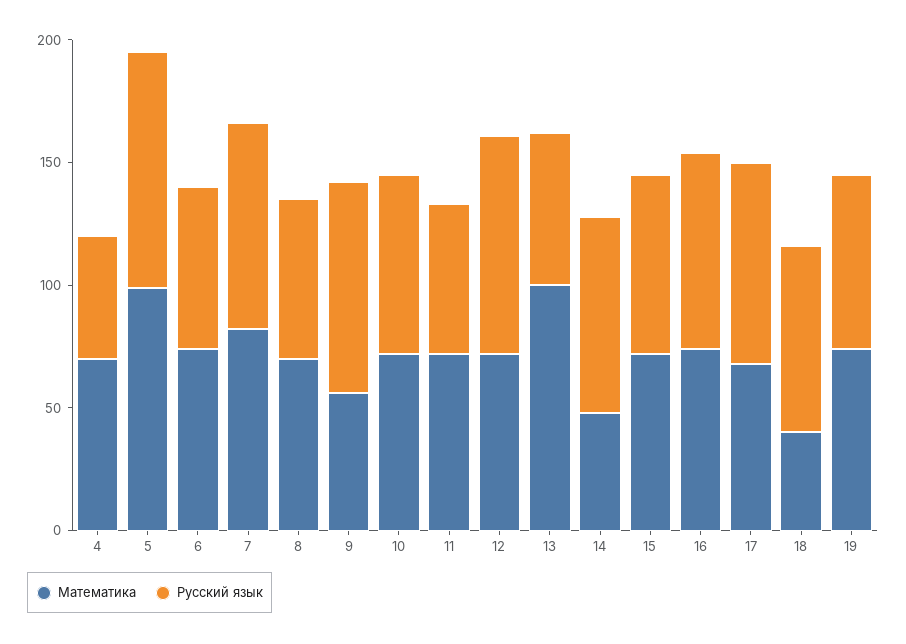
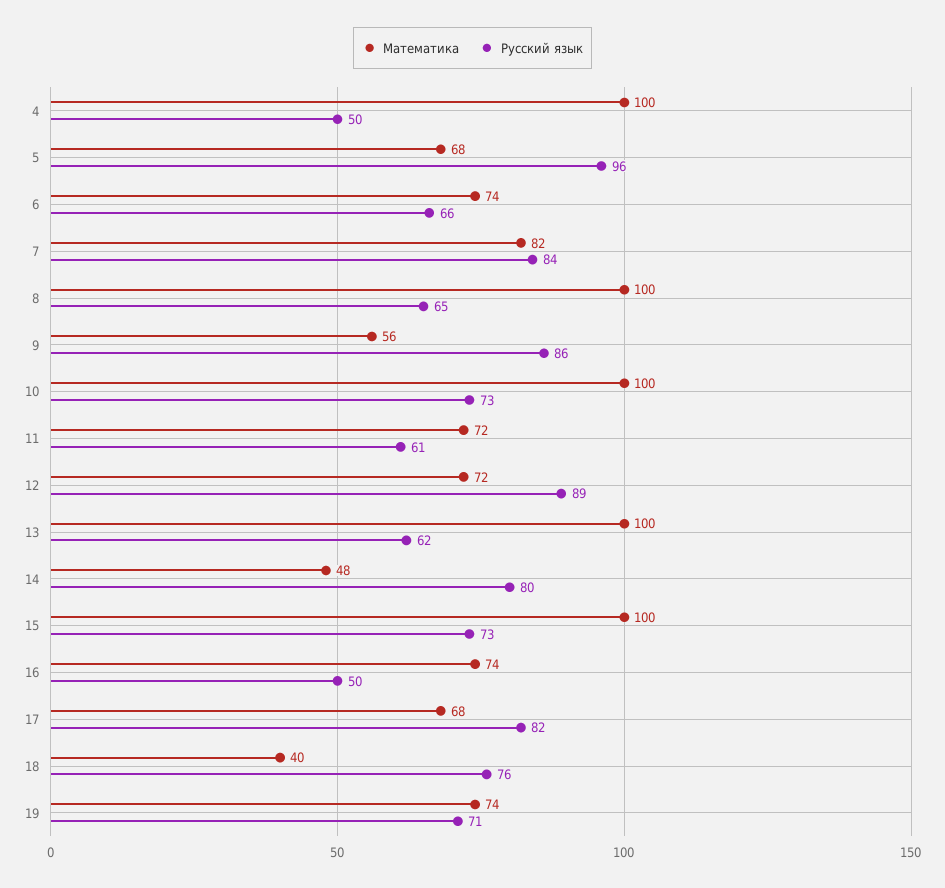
  {
    "Математика": {
-     "4": 70,
+     "4": 100,
-     "5": 100,
+     "5": 68,
      "6": 74,
      "7": 82,
-     "8": 70,
+     "8": 100,
      "9": 56,
-     "10": 70,
+     "10": 100,
      "11": 72,
      "12": 72,
      "13": 100,
      "14": 48,
-     "15": 70,
+     "15": 100,
      "16": 74,
      "17": 68,
      "18": 40,
      "19": 74
    },
    "Русский язык": {
      "4": 50,
      "5": 96,
      "6": 66,
      "7": 84,
      "8": 65,
      "9": 86,
      "10": 73,
      "11": 61,
      "12": 89,
      "13": 62,
      "14": 80,
      "15": 73,
-     "16": 80,
+     "16": 50,
      "17": 82,
      "18": 76,
      "19": 71
    }
  }

